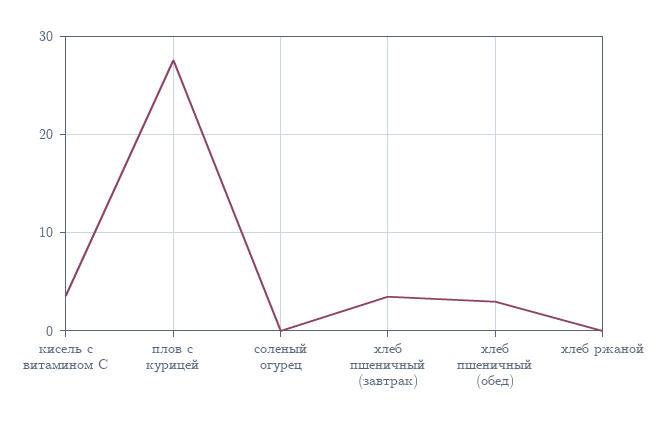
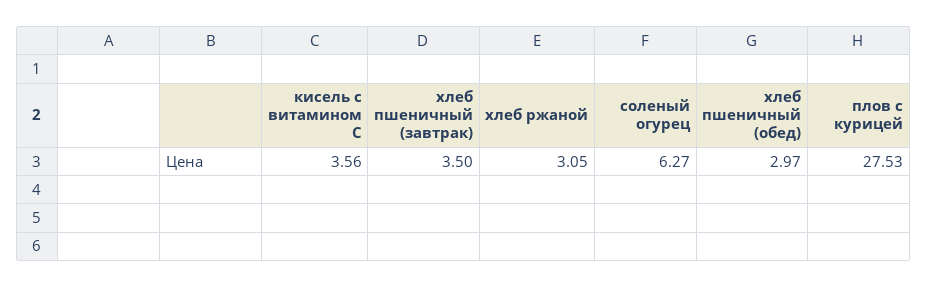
  {
    "кисель с витамином С": 3.56,
    "плов с курицей": 27.53,
-   "соленый огурец": 0,
+   "соленый огурец": 6.27,
    "хлеб пшеничный (завтрак)": 3.5,
    "хлеб пшеничный (обед)": 2.97,
-   "хлеб ржаной": 0
+   "хлеб ржаной": 3.05
  }

